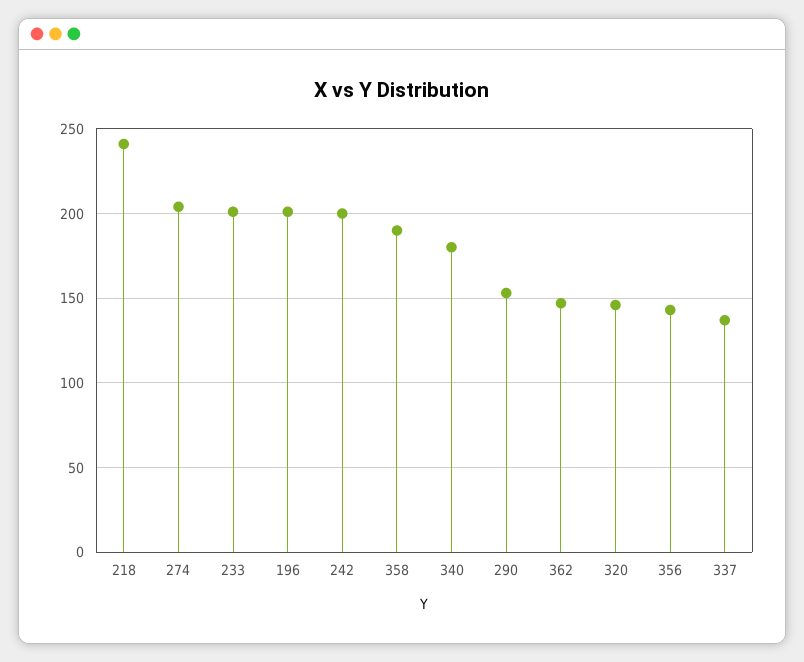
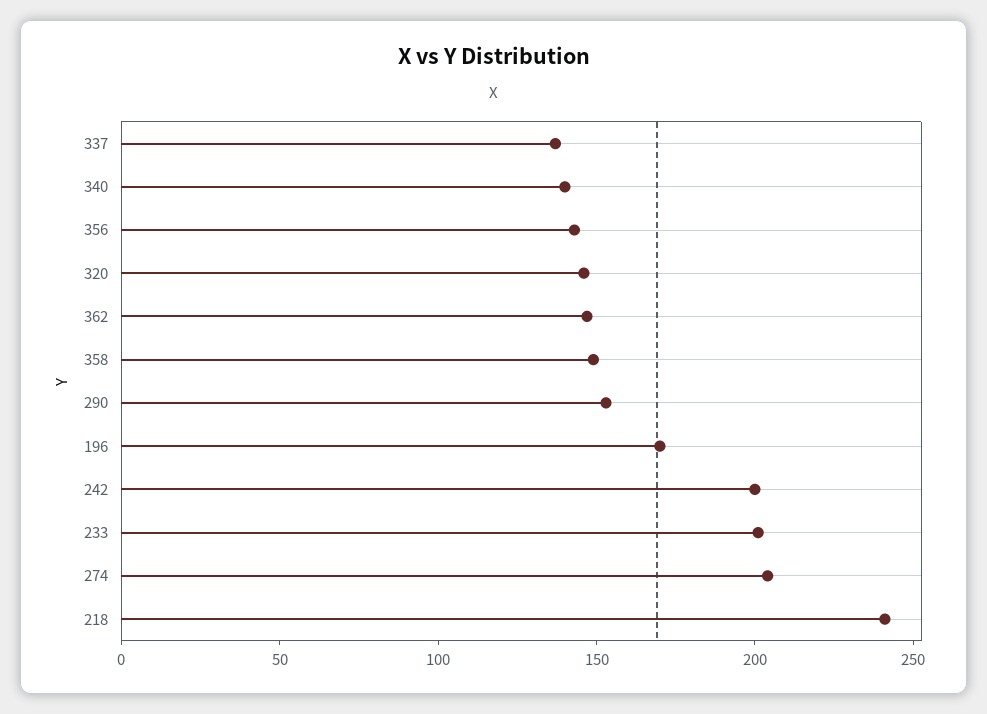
  {
    "218": 240,
    "274": 205,
    "233": 200,
-   "196": 200,
+   "196": 170,
    "242": 200,
-   "358": 190,
+   "358": 150,
-   "340": 180,
+   "340": 140,
    "290": 155,
    "362": 145,
    "320": 145,
    "356": 145,
    "337": 135
  }

